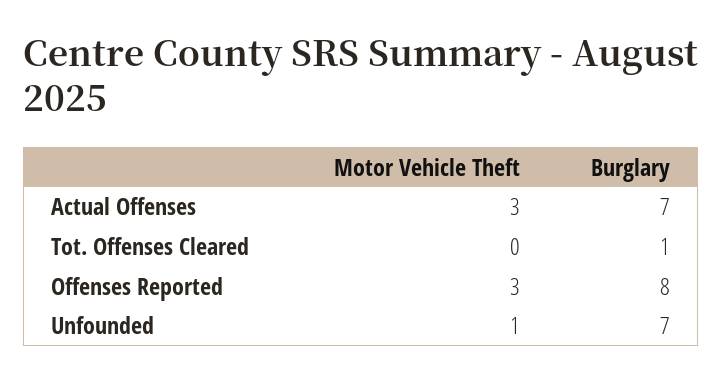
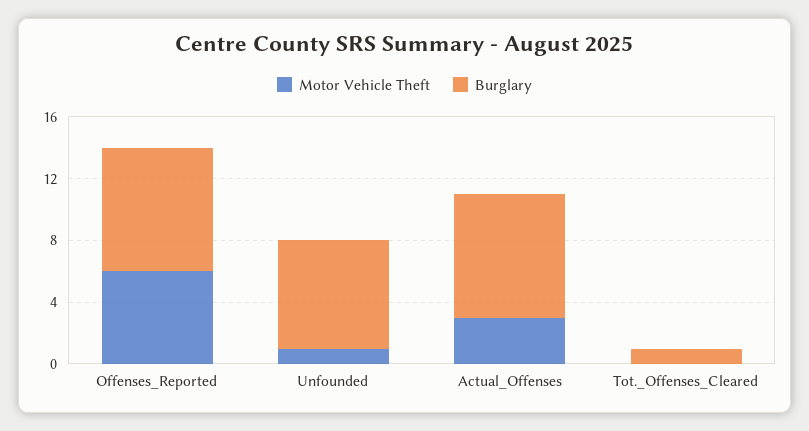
  {
    "Motor Vehicle Theft": {
      "Actual Offenses": 3,
      "Tot. Offenses Cleared": 0,
-     "Offenses Reported": 3,
+     "Offenses Reported": 6,
      "Unfounded": 1
    },
    "Burglary": {
-     "Actual Offenses": 7,
+     "Actual Offenses": 8,
      "Tot. Offenses Cleared": 1,
      "Offenses Reported": 8,
      "Unfounded": 7
    }
  }

